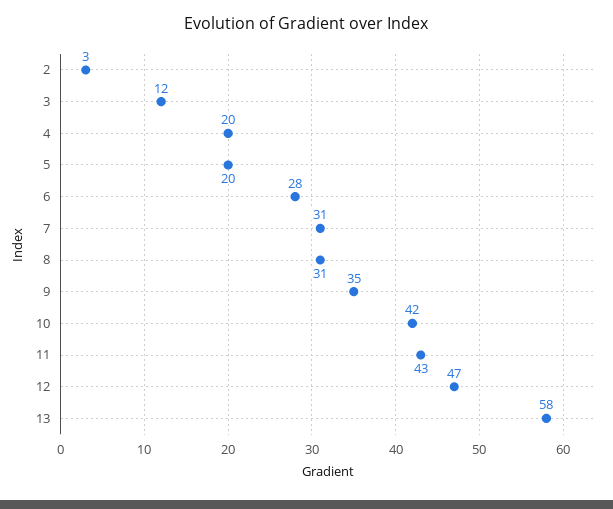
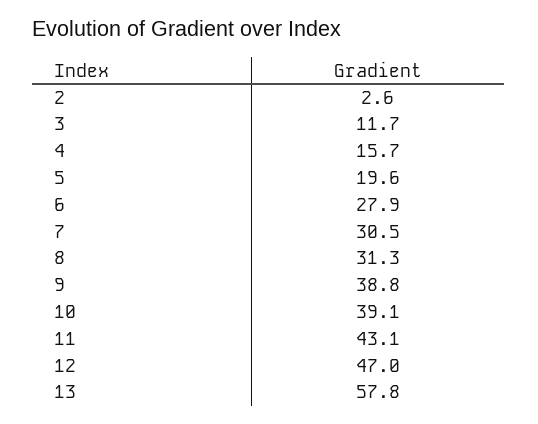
  {
    "2": 2.6,
    "3": 11.7,
-   "4": 20,
+   "4": 15.7,
    "5": 19.6,
    "6": 27.9,
    "7": 30.5,
    "8": 31.3,
-   "9": 35,
+   "9": 38.8,
-   "10": 42,
+   "10": 39.1,
    "11": 43.1,
    "12": 47,
    "13": 57.8
  }

